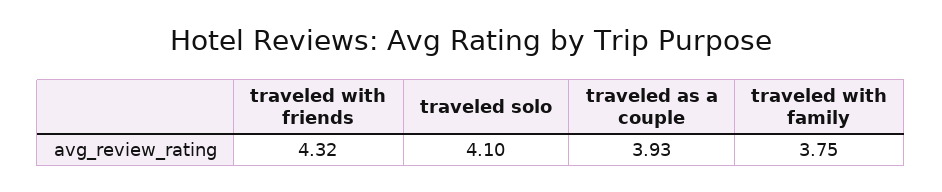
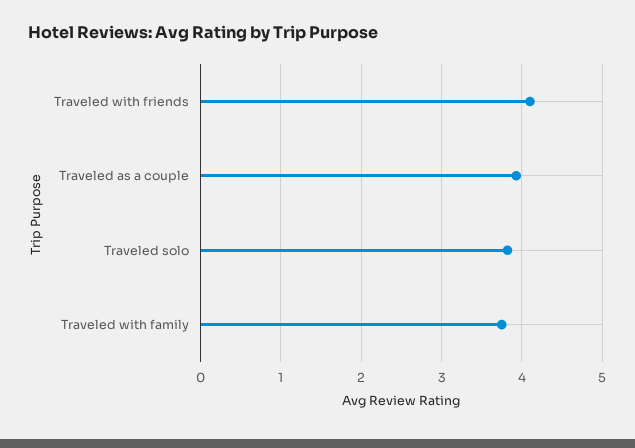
  {
-   "traveled with friends": 4.32,
+   "traveled with friends": 4.1,
-   "traveled solo": 4.1,
+   "traveled solo": 3.8,
    "traveled as a couple": 3.93,
    "traveled with family": 3.75
  }

